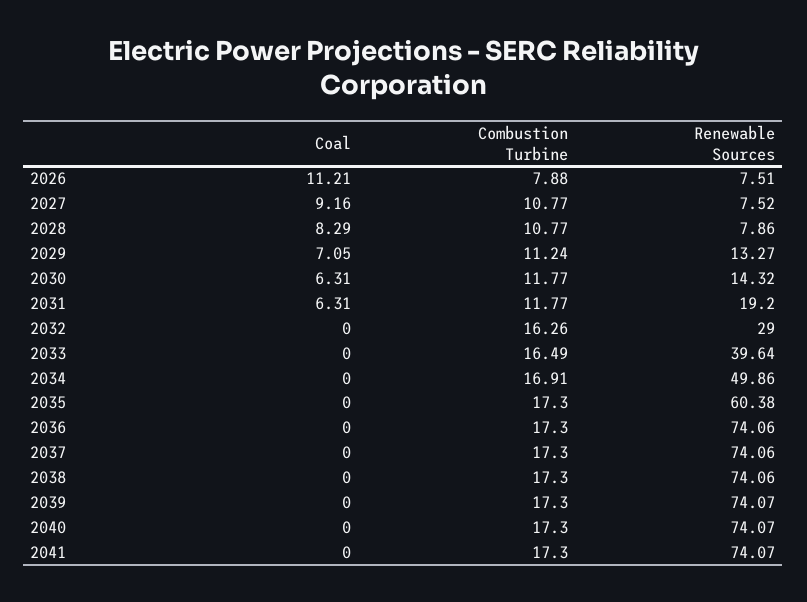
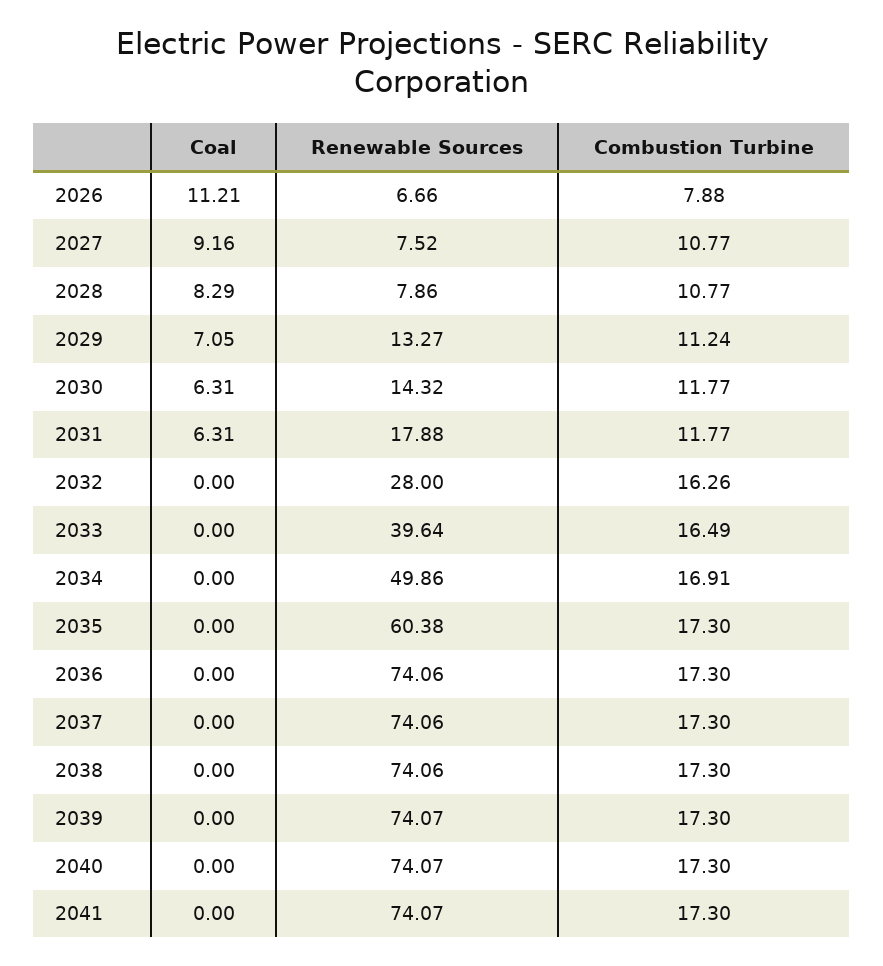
  {
    "Coal": {
      "2026": 11.21,
      "2027": 9.16,
      "2028": 8.29,
      "2029": 7.05,
      "2030": 6.31,
      "2031": 6.31,
      "2032": 0,
      "2033": 0,
      "2034": 0,
      "2035": 0,
      "2036": 0,
      "2037": 0,
      "2038": 0,
      "2039": 0,
      "2040": 0,
      "2041": 0
    },
    "Combustion Turbine": {
      "2026": 7.88,
      "2027": 10.77,
      "2028": 10.77,
      "2029": 11.24,
      "2030": 11.77,
      "2031": 11.77,
      "2032": 16.26,
      "2033": 16.49,
      "2034": 16.91,
      "2035": 17.3,
      "2036": 17.3,
      "2037": 17.3,
      "2038": 17.3,
      "2039": 17.3,
      "2040": 17.3,
      "2041": 17.3
    },
    "Renewable Sources": {
-     "2026": 7.51,
+     "2026": 6.66,
      "2027": 7.52,
      "2028": 7.86,
      "2029": 13.27,
      "2030": 14.32,
-     "2031": 19.2,
+     "2031": 17.88,
-     "2032": 29,
+     "2032": 28,
      "2033": 39.64,
      "2034": 49.86,
      "2035": 60.38,
      "2036": 74.06,
      "2037": 74.06,
      "2038": 74.06,
      "2039": 74.07,
      "2040": 74.07,
      "2041": 74.07
    }
  }

